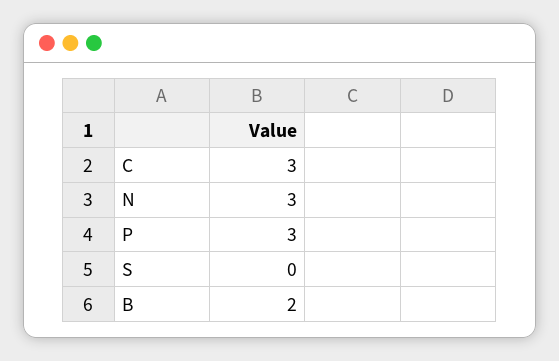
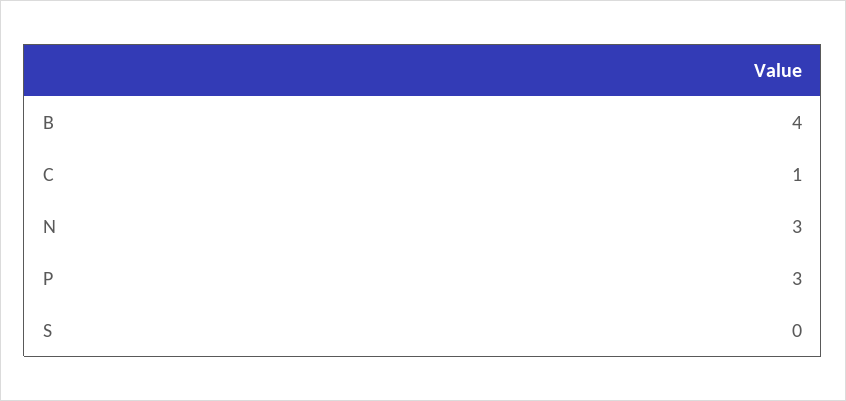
  {
-   "C": 3,
+   "C": 1,
    "N": 3,
    "P": 3,
    "S": 0,
-   "B": 2
+   "B": 4
  }

